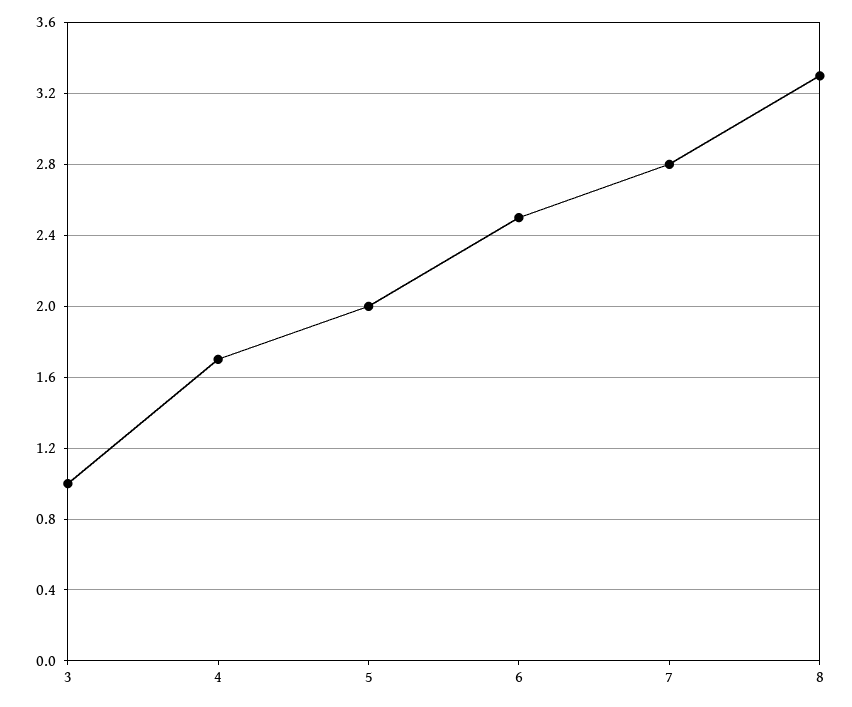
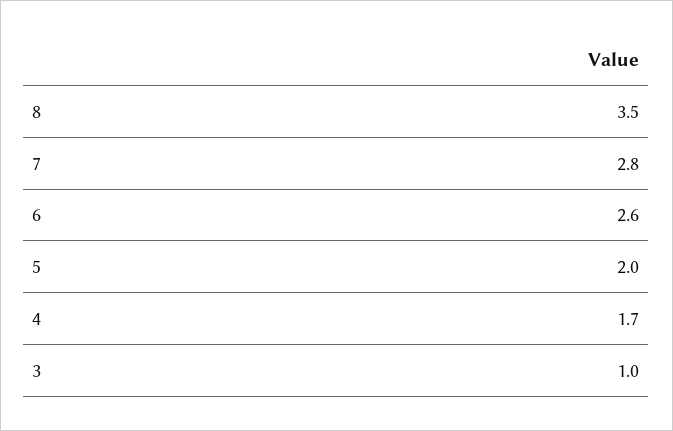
  {
    "3": 1,
    "4": 1.7,
    "5": 2,
-   "6": 2.5,
+   "6": 2.6,
    "7": 2.8,
-   "8": 3.3
+   "8": 3.5
  }

